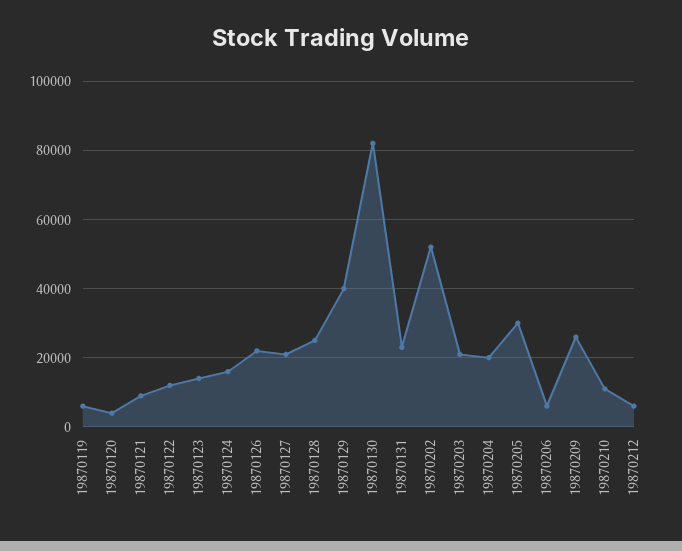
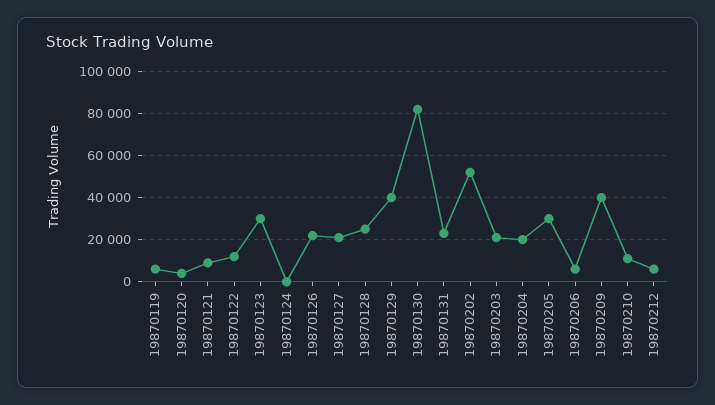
  {
    "19870119": 6000,
    "19870120": 4000,
    "19870121": 10000,
    "19870122": 12000,
-   "19870123": 14000,
+   "19870123": 30000,
-   "19870124": 16000,
+   "19870124": 0,
    "19870126": 22000,
    "19870127": 22000,
    "19870128": 26000,
    "19870129": 40000,
    "19870130": 82000,
    "19870131": 24000,
    "19870202": 52000,
    "19870203": 22000,
    "19870204": 20000,
    "19870205": 30000,
    "19870206": 6000,
-   "19870209": 26000,
+   "19870209": 40000,
    "19870210": 12000,
    "19870212": 6000
  }

